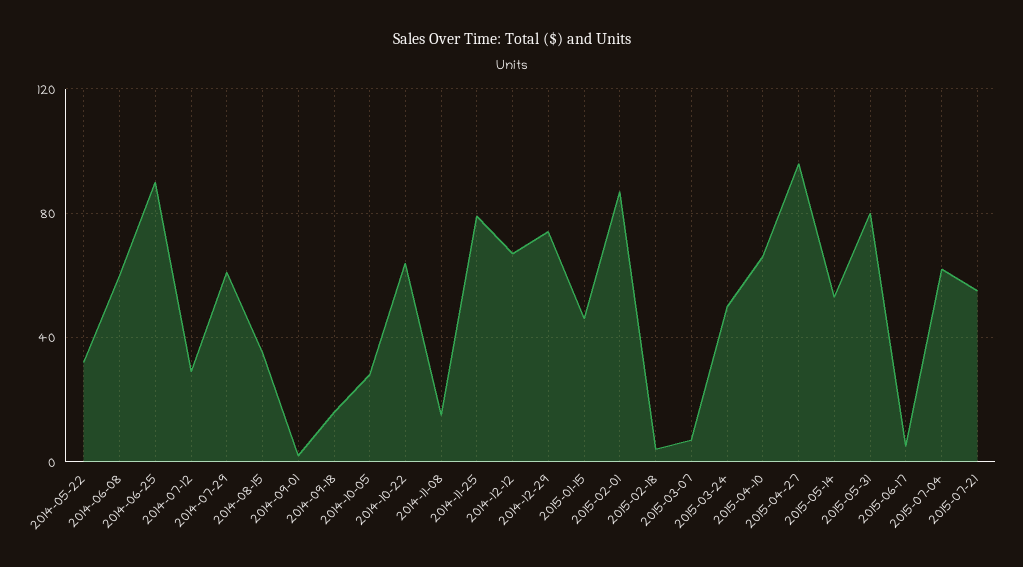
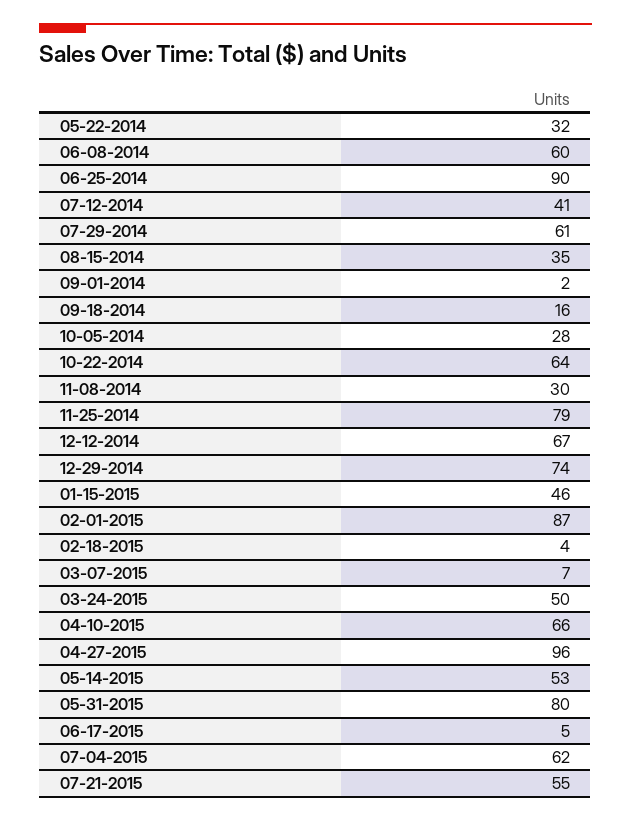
  {
    "2014-05-22": 32,
    "2014-06-08": 60,
    "2014-06-25": 90,
-   "2014-07-12": 30,
+   "2014-07-12": 41,
    "2014-07-29": 61,
    "2014-08-15": 35,
    "2014-09-01": 2,
    "2014-09-18": 16,
    "2014-10-05": 28,
    "2014-10-22": 64,
-   "2014-11-08": 15,
+   "2014-11-08": 30,
    "2014-11-25": 79,
    "2014-12-12": 67,
    "2014-12-29": 74,
    "2015-01-15": 46,
    "2015-02-01": 87,
    "2015-02-18": 4,
    "2015-03-07": 7,
    "2015-03-24": 50,
    "2015-04-10": 66,
    "2015-04-27": 96,
    "2015-05-14": 53,
    "2015-05-31": 80,
    "2015-06-17": 5,
    "2015-07-04": 62,
    "2015-07-21": 55
  }

